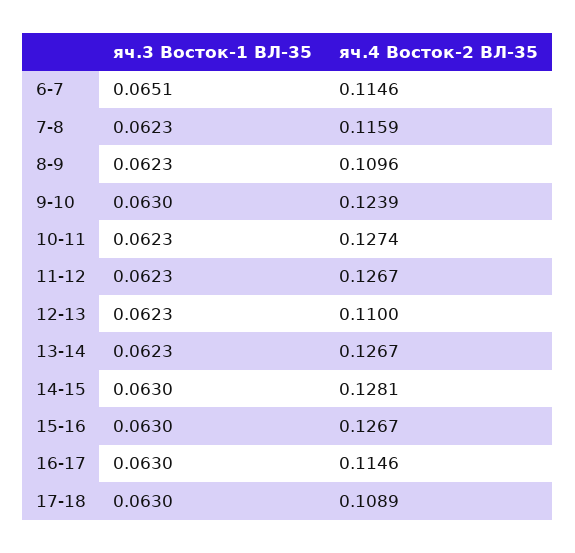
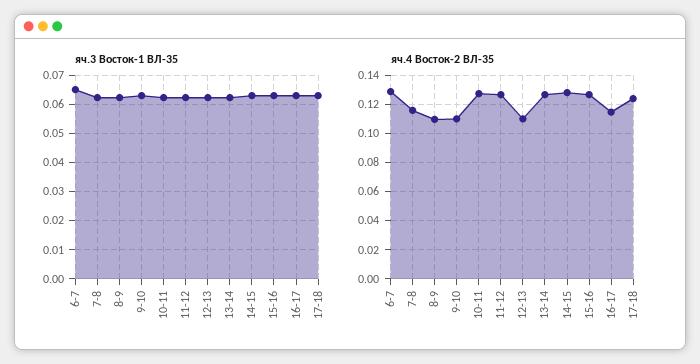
  {
    "яч.3 Восток-1 ВЛ-35": {
      "6-7": 0.0651,
      "7-8": 0.0623,
      "8-9": 0.0623,
      "9-10": 0.063,
      "10-11": 0.0623,
      "11-12": 0.0623,
      "12-13": 0.0623,
      "13-14": 0.0623,
      "14-15": 0.063,
      "15-16": 0.063,
      "16-17": 0.063,
      "17-18": 0.063
    },
    "яч.4 Восток-2 ВЛ-35": {
-     "6-7": 0.1146,
+     "6-7": 0.13,
      "7-8": 0.1159,
      "8-9": 0.1096,
-     "9-10": 0.1239,
+     "9-10": 0.11,
      "10-11": 0.1274,
      "11-12": 0.1267,
      "12-13": 0.11,
      "13-14": 0.1267,
      "14-15": 0.1281,
      "15-16": 0.1267,
      "16-17": 0.1146,
-     "17-18": 0.1089
+     "17-18": 0.125
    }
  }

